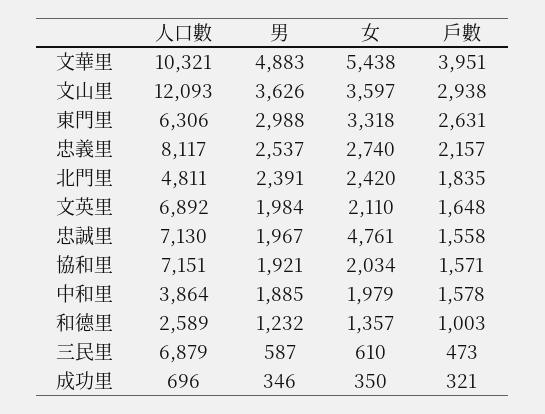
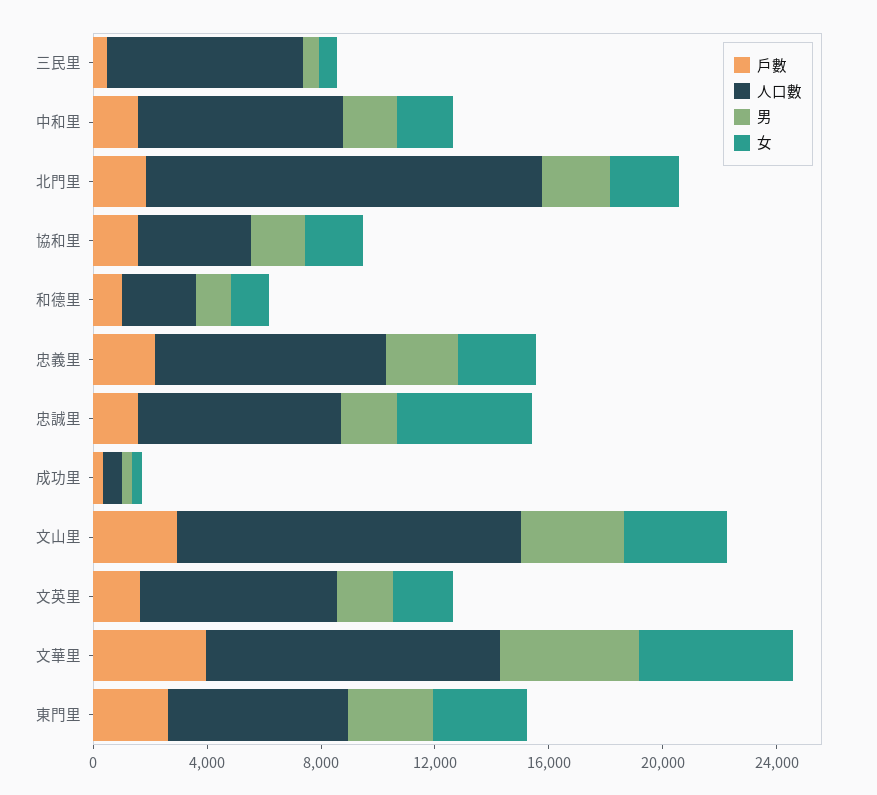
  {
    "人口數": {
      "文華里": 10321,
      "文山里": 12093,
      "東門里": 6306,
      "忠義里": 8117,
-     "北門里": 4811,
+     "北門里": 14000,
      "文英里": 6892,
      "忠誠里": 7130,
-     "協和里": 7151,
+     "協和里": 4000,
-     "中和里": 3864,
+     "中和里": 7000,
      "和德里": 2589,
      "三民里": 6879,
      "成功里": 696
    },
    "男": {
      "文華里": 4883,
      "文山里": 3626,
      "東門里": 2988,
      "忠義里": 2537,
      "北門里": 2391,
      "文英里": 1984,
      "忠誠里": 1967,
      "協和里": 1921,
      "中和里": 1885,
      "和德里": 1232,
      "三民里": 587,
      "成功里": 346
    },
    "女": {
      "文華里": 5438,
      "文山里": 3597,
      "東門里": 3318,
      "忠義里": 2740,
      "北門里": 2420,
      "文英里": 2110,
      "忠誠里": 4761,
      "協和里": 2034,
      "中和里": 1979,
      "和德里": 1357,
      "三民里": 610,
      "成功里": 350
    },
    "戶數": {
      "文華里": 3951,
      "文山里": 2938,
      "東門里": 2631,
      "忠義里": 2157,
      "北門里": 1835,
      "文英里": 1648,
      "忠誠里": 1558,
      "協和里": 1571,
      "中和里": 1578,
      "和德里": 1003,
      "三民里": 473,
      "成功里": 321
    }
  }

